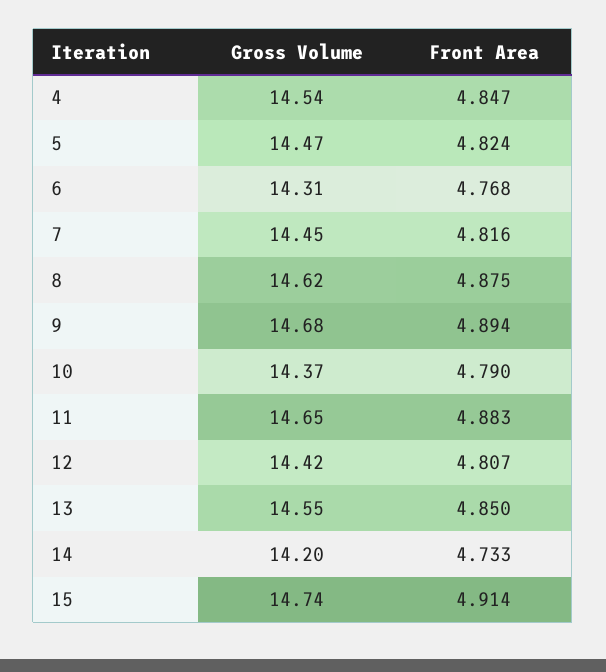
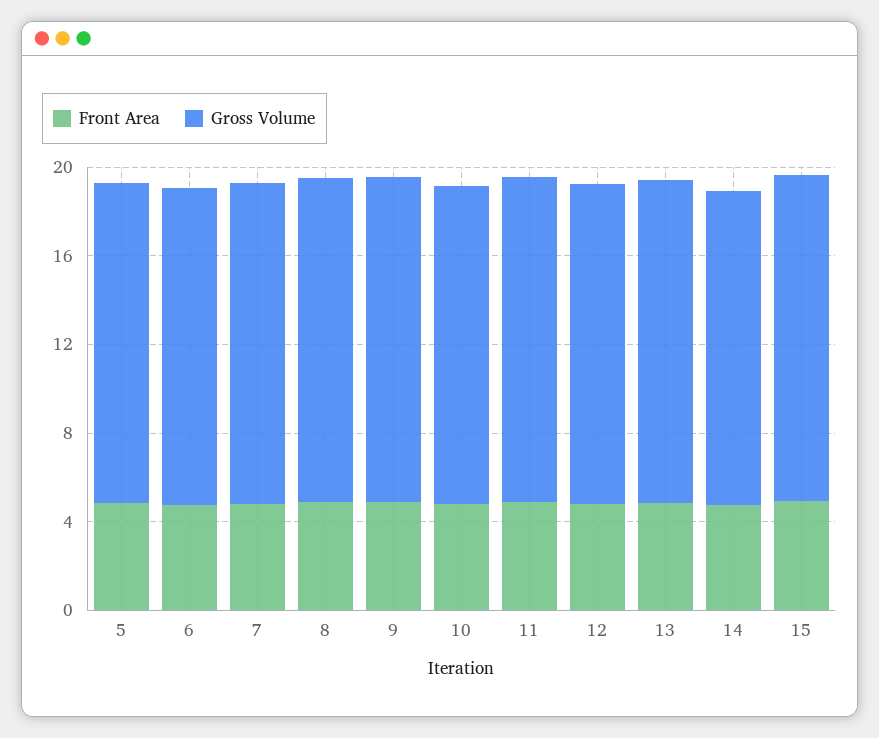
  {
    "Gross Volume": {
-     "4": 14.54,
      "5": 14.47,
      "6": 14.31,
      "7": 14.45,
      "8": 14.62,
      "9": 14.68,
      "10": 14.37,
      "11": 14.65,
      "12": 14.42,
      "13": 14.55,
      "14": 14.2,
      "15": 14.74
    },
    "Front Area": {
-     "4": 4.847,
      "5": 4.824,
      "6": 4.768,
      "7": 4.816,
      "8": 4.875,
      "9": 4.894,
      "10": 4.79,
      "11": 4.883,
      "12": 4.807,
      "13": 4.85,
      "14": 4.733,
      "15": 4.914
    }
  }

